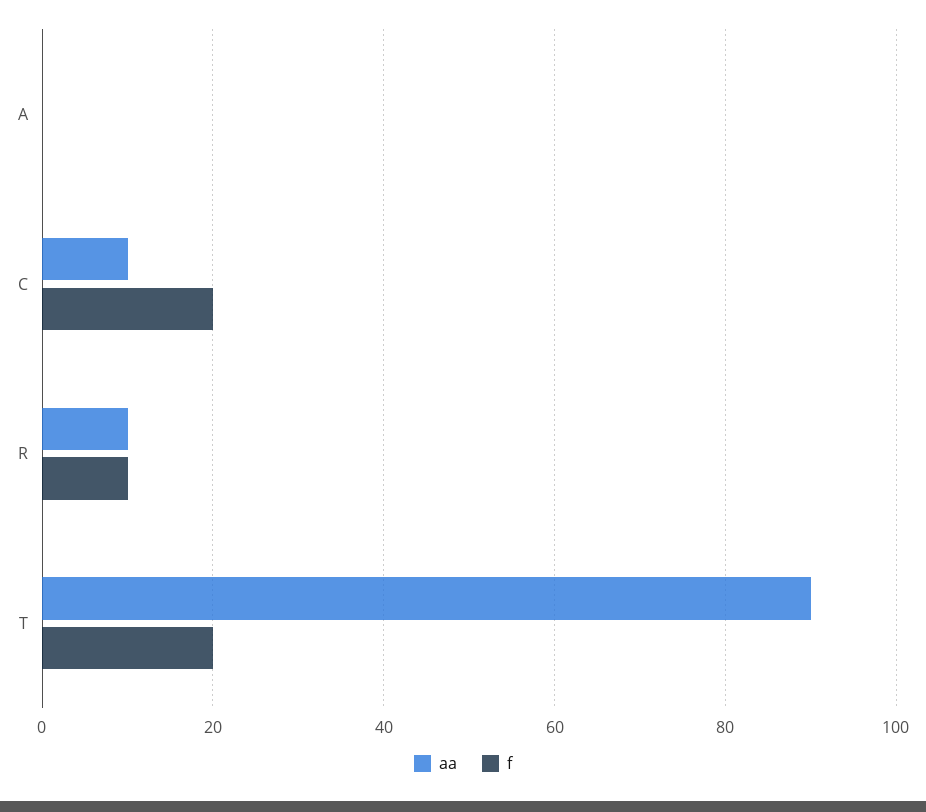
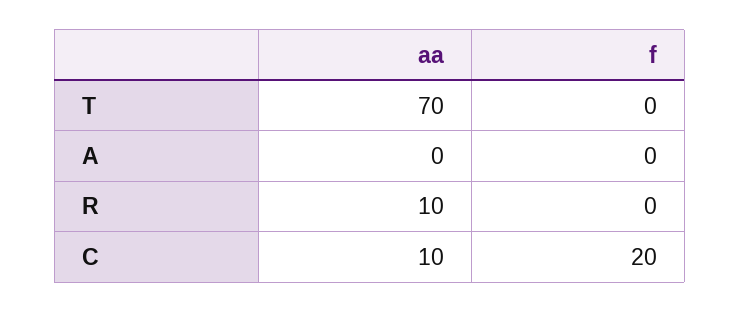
  {
    "aa": {
      "A": 0,
      "C": 10,
      "R": 10,
-     "T": 90
+     "T": 70
    },
    "f": {
      "A": 0,
      "C": 20,
-     "R": 10,
+     "R": 0,
-     "T": 20
+     "T": 0
    }
  }

